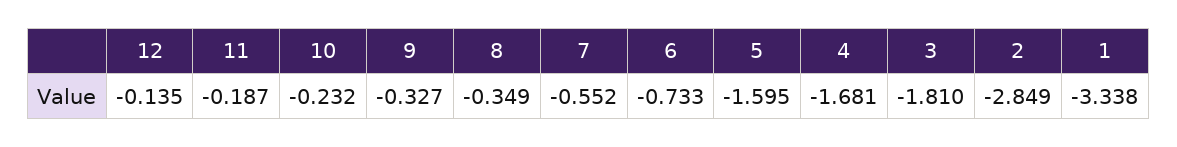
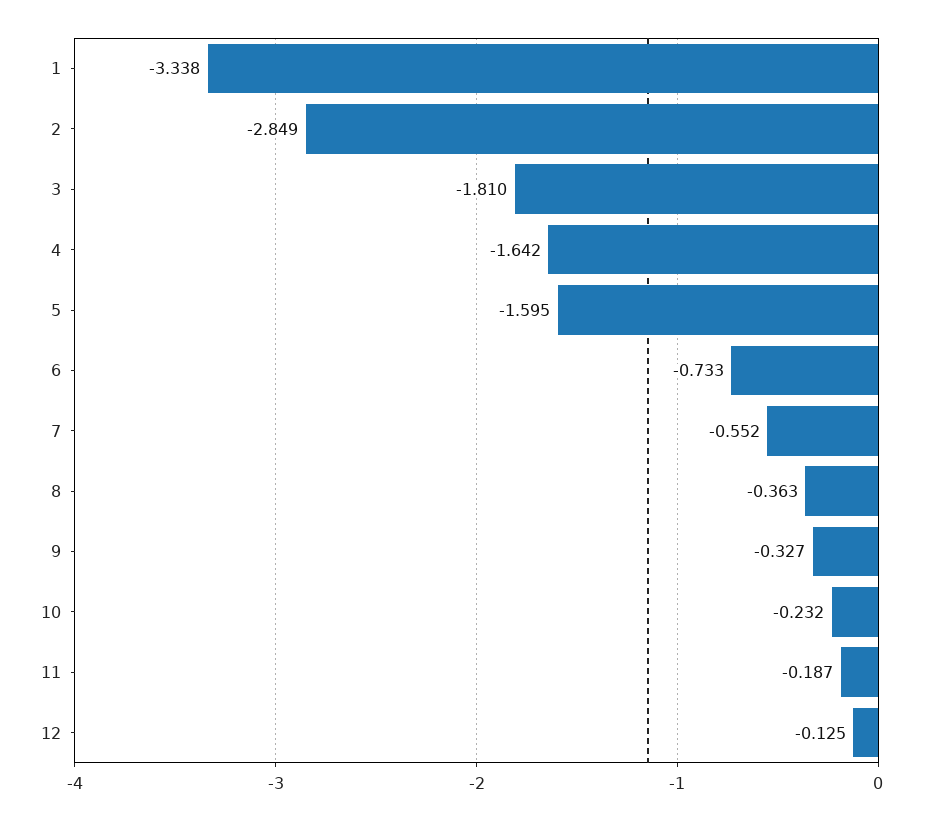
  {
-   "12": -0.135,
+   "12": -0.125,
    "11": -0.187,
    "10": -0.232,
    "9": -0.327,
-   "8": -0.349,
+   "8": -0.363,
    "7": -0.552,
    "6": -0.733,
    "5": -1.595,
-   "4": -1.681,
+   "4": -1.642,
    "3": -1.81,
    "2": -2.849,
    "1": -3.338
  }

